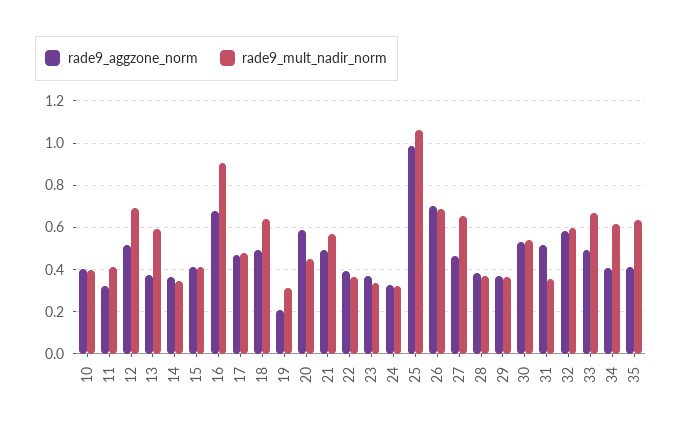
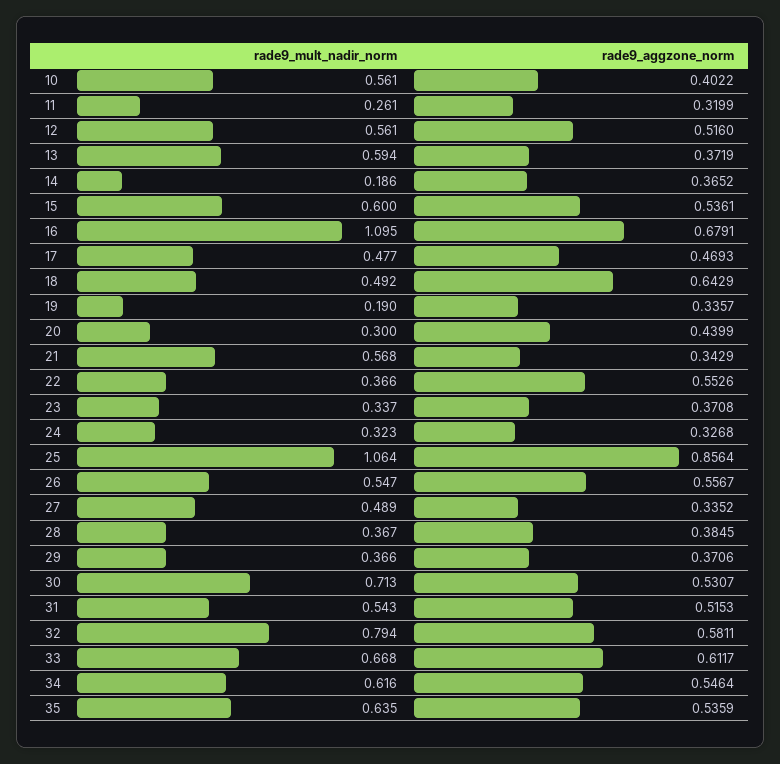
  {
    "rade9_aggzone_norm": {
      "10": 0.4022,
      "11": 0.3199,
      "12": 0.516,
      "13": 0.3719,
      "14": 0.3652,
-     "15": 0.4,
+     "15": 0.5361,
      "16": 0.6791,
      "17": 0.4693,
-     "18": 0.5,
+     "18": 0.6429,
-     "19": 0.2,
+     "19": 0.3357,
-     "20": 0.6,
+     "20": 0.4399,
-     "21": 0.5,
+     "21": 0.3429,
-     "22": 0.4,
+     "22": 0.5526,
      "23": 0.3708,
      "24": 0.3268,
-     "25": 1,
+     "25": 0.8564,
-     "26": 0.7,
+     "26": 0.5567,
-     "27": 0.45,
+     "27": 0.3352,
      "28": 0.3845,
      "29": 0.3706,
      "30": 0.5307,
      "31": 0.5153,
      "32": 0.5811,
-     "33": 0.5,
+     "33": 0.6117,
-     "34": 0.4,
+     "34": 0.5464,
-     "35": 0.4
+     "35": 0.5359
    },
    "rade9_mult_nadir_norm": {
-     "10": 0.4,
+     "10": 0.561,
-     "11": 0.4,
+     "11": 0.261,
-     "12": 0.7,
+     "12": 0.561,
      "13": 0.594,
-     "14": 0.35,
+     "14": 0.186,
-     "15": 0.4,
+     "15": 0.6,
-     "16": 0.9,
+     "16": 1.095,
      "17": 0.477,
-     "18": 0.65,
+     "18": 0.492,
-     "19": 0.3,
+     "19": 0.19,
-     "20": 0.45,
+     "20": 0.3,
      "21": 0.568,
      "22": 0.366,
      "23": 0.337,
      "24": 0.323,
      "25": 1.064,
-     "26": 0.7,
+     "26": 0.547,
-     "27": 0.65,
+     "27": 0.489,
      "28": 0.367,
      "29": 0.366,
-     "30": 0.55,
+     "30": 0.713,
-     "31": 0.35,
+     "31": 0.543,
-     "32": 0.6,
+     "32": 0.794,
      "33": 0.668,
      "34": 0.616,
      "35": 0.635
    }
  }

